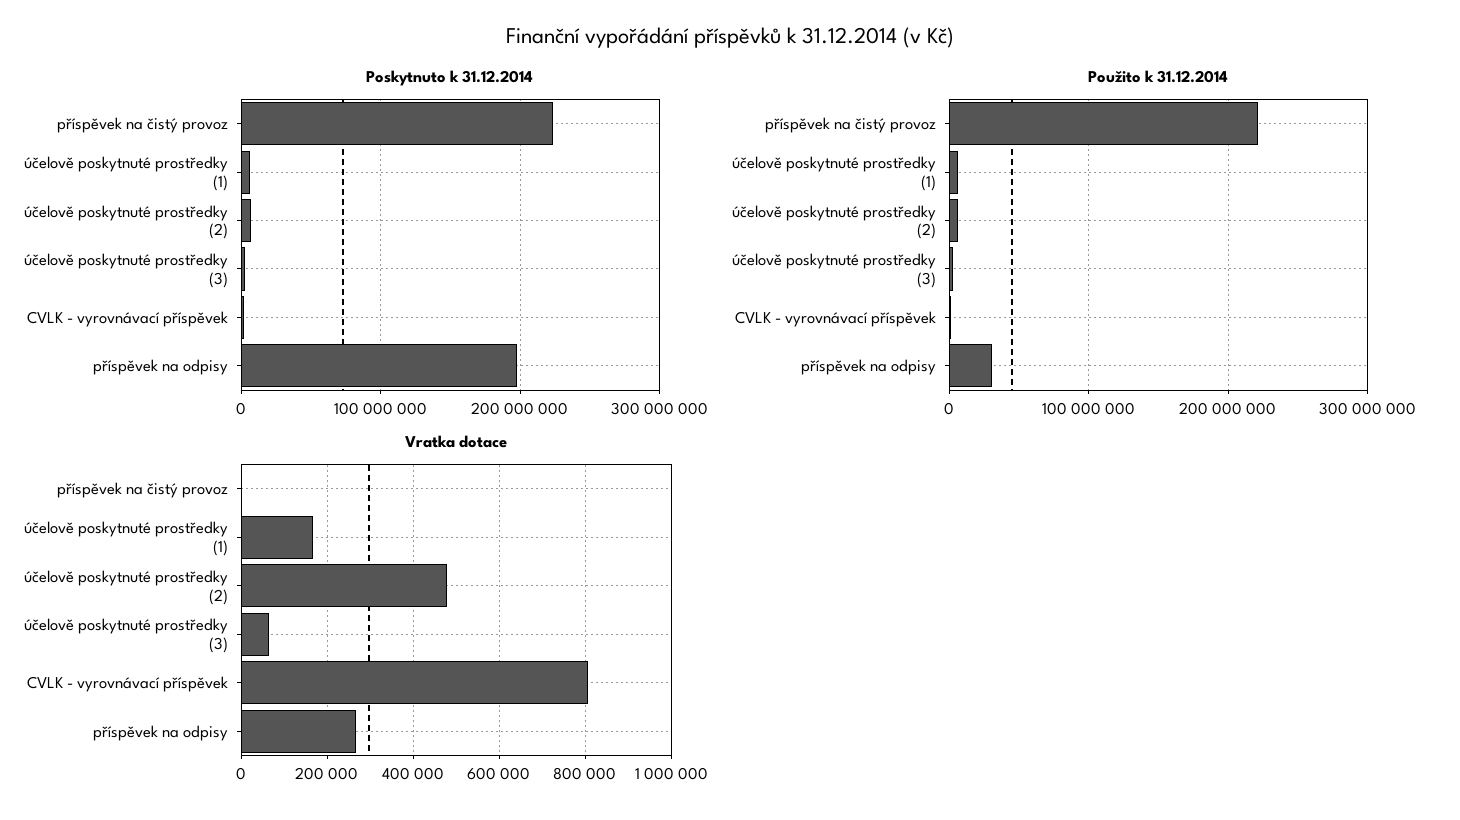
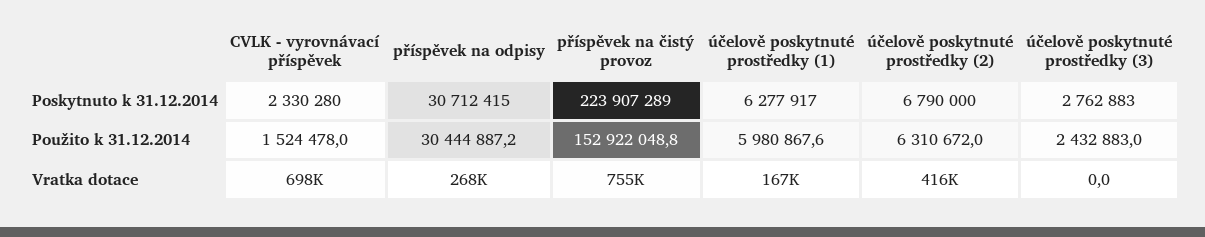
  {
    "Poskytnuto k 31.12.2014": {
      "příspěvek na čistý provoz": 223907289,
      "účelově poskytnuté prostředky (1)": 6277917,
      "účelově poskytnuté prostředky (2)": 6790000,
      "účelově poskytnuté prostředky (3)": 2762883,
      "CVLK - vyrovnávací příspěvek": 2330280,
-     "příspěvek na odpisy": 200000000
+     "příspěvek na odpisy": 30712415
    },
    "Použito k 31.12.2014": {
-     "příspěvek na čistý provoz": 220000000,
+     "příspěvek na čistý provoz": 152922048.8,
      "účelově poskytnuté prostředky (1)": 5980867.6,
      "účelově poskytnuté prostředky (2)": 6310672,
      "účelově poskytnuté prostředky (3)": 2432883,
      "CVLK - vyrovnávací příspěvek": 1524478,
      "příspěvek na odpisy": 30444887.2
    },
    "Vratka dotace": {
-     "příspěvek na čistý provoz": 0,
+     "příspěvek na čistý provoz": 755000,
      "účelově poskytnuté prostředky (1)": 167000,
-     "účelově poskytnuté prostředky (2)": 480000,
+     "účelově poskytnuté prostředky (2)": 416000,
-     "účelově poskytnuté prostředky (3)": 60000,
+     "účelově poskytnuté prostředky (3)": 0,
-     "CVLK - vyrovnávací příspěvek": 800000,
+     "CVLK - vyrovnávací příspěvek": 698000,
      "příspěvek na odpisy": 268000
    }
  }

